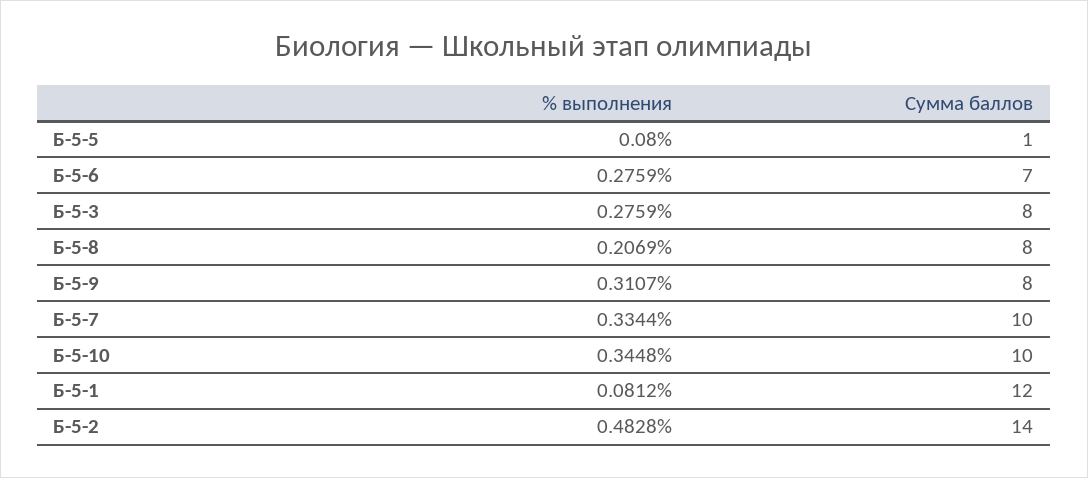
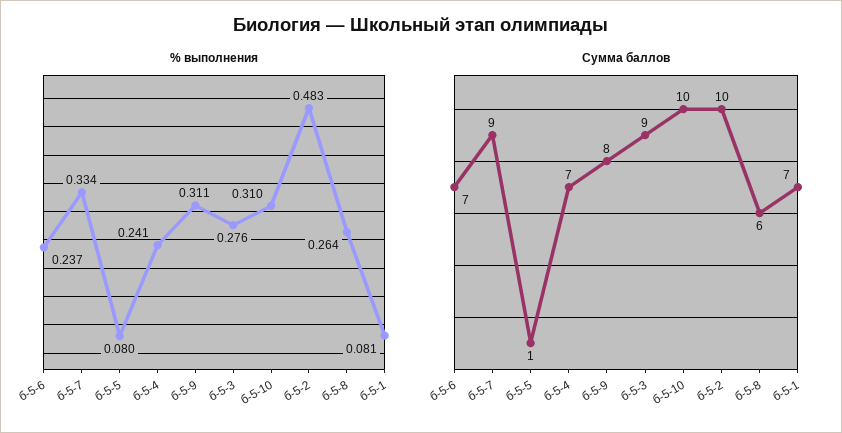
  {
    "% выполнения": {
      "Б-5-5": 0.08,
-     "Б-5-6": 0.2759,
+     "Б-5-6": 0.237,
      "Б-5-3": 0.2759,
-     "Б-5-8": 0.2069,
+     "Б-5-8": 0.264,
      "Б-5-9": 0.3107,
      "Б-5-7": 0.3344,
-     "Б-5-10": 0.3448,
+     "Б-5-10": 0.31,
      "Б-5-1": 0.0812,
-     "Б-5-2": 0.4828
+     "Б-5-2": 0.4828,
+     "б-5-4": 0.241
    },
    "Сумма баллов": {
      "Б-5-5": 1,
      "Б-5-6": 7,
-     "Б-5-3": 8,
+     "Б-5-3": 9,
-     "Б-5-8": 8,
+     "Б-5-8": 6,
      "Б-5-9": 8,
-     "Б-5-7": 10,
+     "Б-5-7": 9,
      "Б-5-10": 10,
-     "Б-5-1": 12,
+     "Б-5-1": 7,
-     "Б-5-2": 14
+     "Б-5-2": 10,
+     "б-5-4": 7
    }
  }

